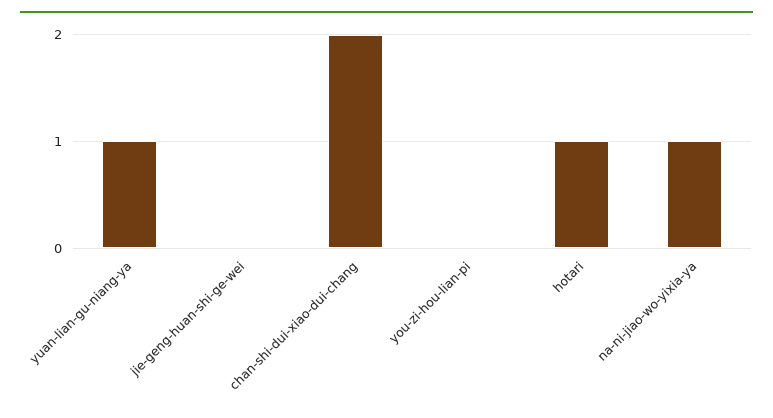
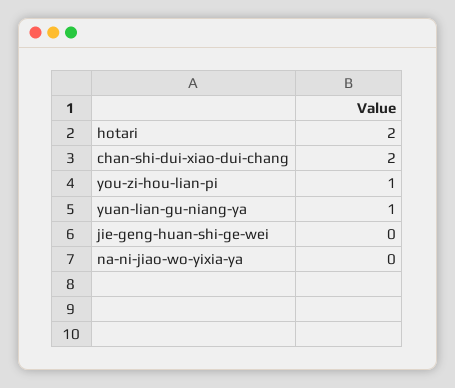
  {
    "yuan-lian-gu-niang-ya": 1,
    "jie-geng-huan-shi-ge-wei": 0,
    "chan-shi-dui-xiao-dui-chang": 2,
-   "you-zi-hou-lian-pi": 0,
+   "you-zi-hou-lian-pi": 1,
-   "hotari": 1,
+   "hotari": 2,
-   "na-ni-jiao-wo-yixia-ya": 1
+   "na-ni-jiao-wo-yixia-ya": 0
  }

